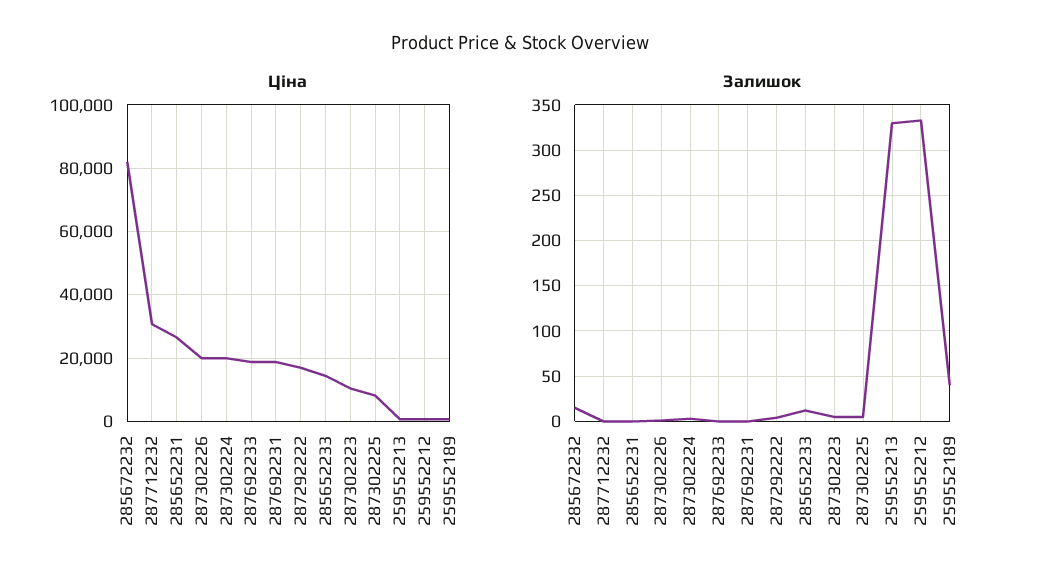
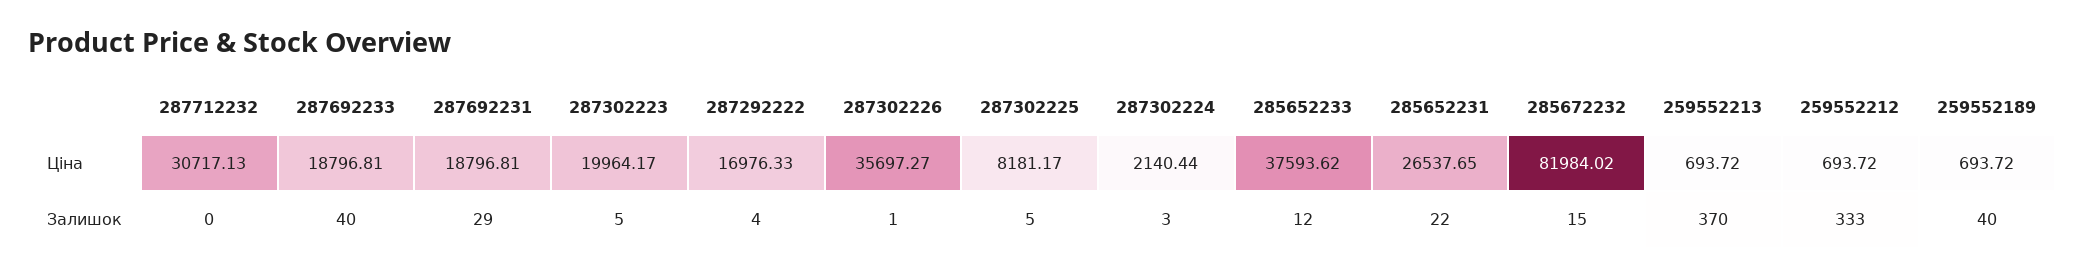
  {
    "Ціна": {
      "285672232": 81984.02,
      "287712232": 30717.13,
      "285652231": 26537.65,
-     "287302226": 20000,
+     "287302226": 35697.27,
-     "287302224": 20000,
+     "287302224": 2140.44,
      "287692233": 18796.81,
      "287692231": 18796.81,
      "287292222": 16976.33,
-     "285652233": 14000,
+     "285652233": 37593.62,
-     "287302223": 10000,
+     "287302223": 19964.17,
      "287302225": 8181.17,
      "259552213": 693.72,
      "259552212": 693.72,
      "259552189": 693.72
    },
    "Залишок": {
      "285672232": 15,
      "287712232": 0,
-     "285652231": 0,
+     "285652231": 22,
      "287302226": 1,
      "287302224": 3,
-     "287692233": 0,
+     "287692233": 40,
-     "287692231": 0,
+     "287692231": 29,
      "287292222": 4,
      "285652233": 12,
      "287302223": 5,
      "287302225": 5,
-     "259552213": 330,
+     "259552213": 370,
      "259552212": 333,
      "259552189": 40
    }
  }

